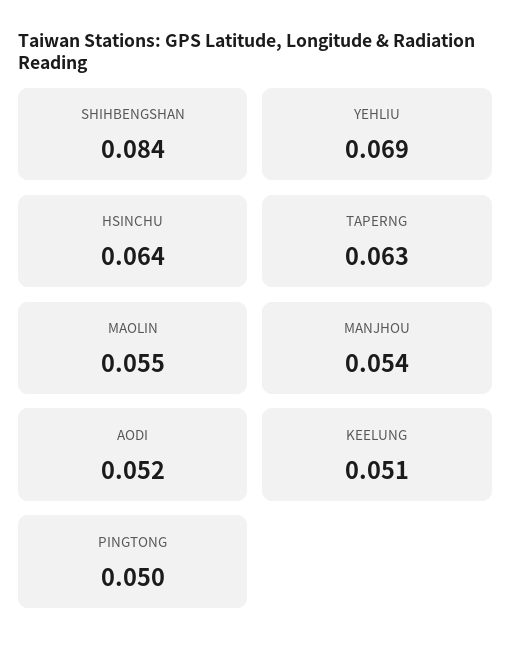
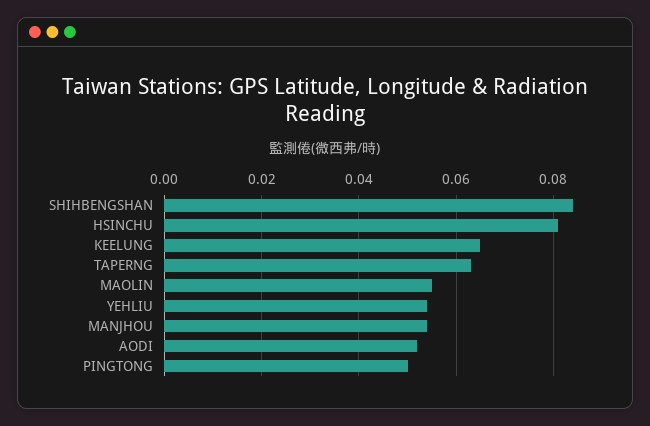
  {
    "SHIHBENGSHAN": 0.084,
-   "YEHLIU": 0.069,
+   "YEHLIU": 0.055,
-   "HSINCHU": 0.064,
+   "HSINCHU": 0.08,
    "TAPERNG": 0.063,
    "MAOLIN": 0.055,
    "MANJHOU": 0.054,
    "AODI": 0.052,
-   "KEELUNG": 0.051,
+   "KEELUNG": 0.065,
    "PINGTONG": 0.05
  }

